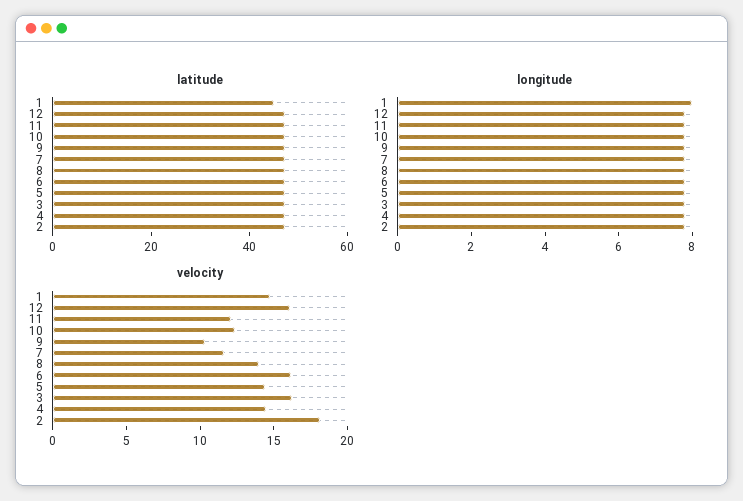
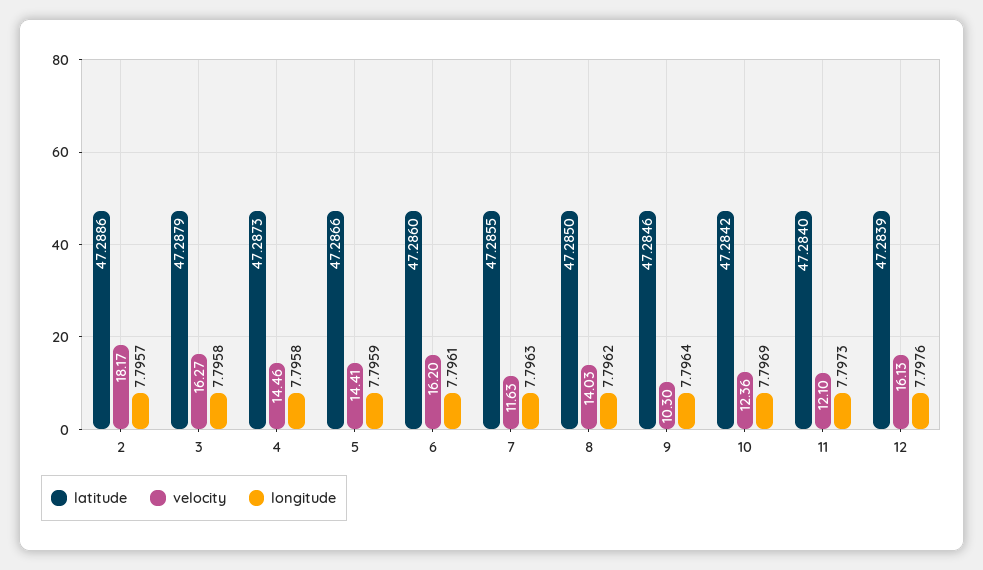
  {
    "latitude": {
-     "1": 45,
      "12": 47.2839,
      "11": 47.284,
      "10": 47.2842,
      "9": 47.2846,
      "7": 47.2855,
      "8": 47.285,
      "6": 47.286,
      "5": 47.2866,
      "3": 47.2879,
      "4": 47.2873,
      "2": 47.2886
    },
    "longitude": {
-     "1": 8,
      "12": 7.7976,
      "11": 7.7973,
      "10": 7.7969,
      "9": 7.7964,
      "7": 7.7963,
      "8": 7.7962,
      "6": 7.7961,
      "5": 7.7959,
      "3": 7.7958,
      "4": 7.7958,
      "2": 7.7957
    },
    "velocity": {
-     "1": 15,
      "12": 16.13,
      "11": 12.1,
      "10": 12.36,
      "9": 10.3,
      "7": 11.63,
      "8": 14.03,
      "6": 16.2,
      "5": 14.41,
      "3": 16.27,
      "4": 14.46,
      "2": 18.17
    }
  }

